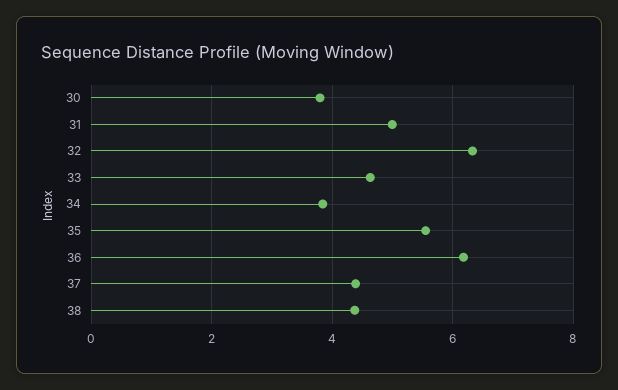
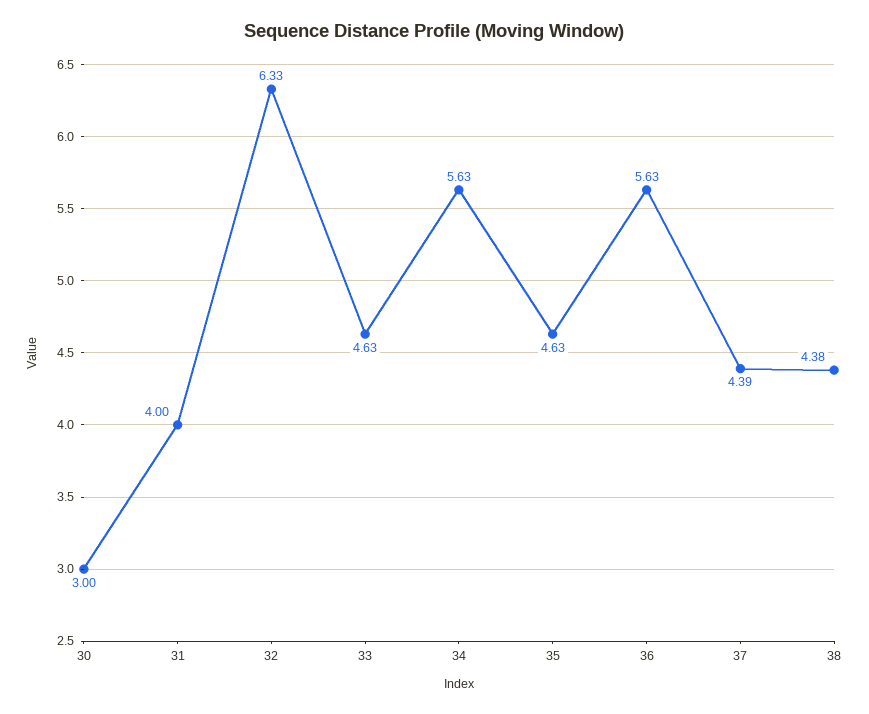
  {
-   "30": 3.8,
+   "30": 3,
-   "31": 5,
+   "31": 4,
    "32": 6.33,
    "33": 4.63,
-   "34": 3.8,
+   "34": 5.63,
-   "35": 5.6,
+   "35": 4.63,
-   "36": 6.2,
+   "36": 5.63,
    "37": 4.39,
    "38": 4.38
  }

